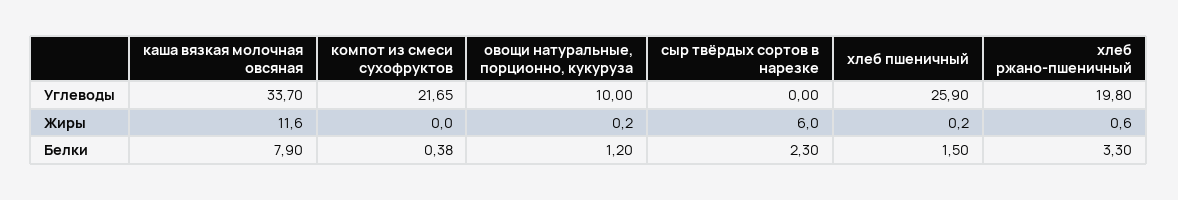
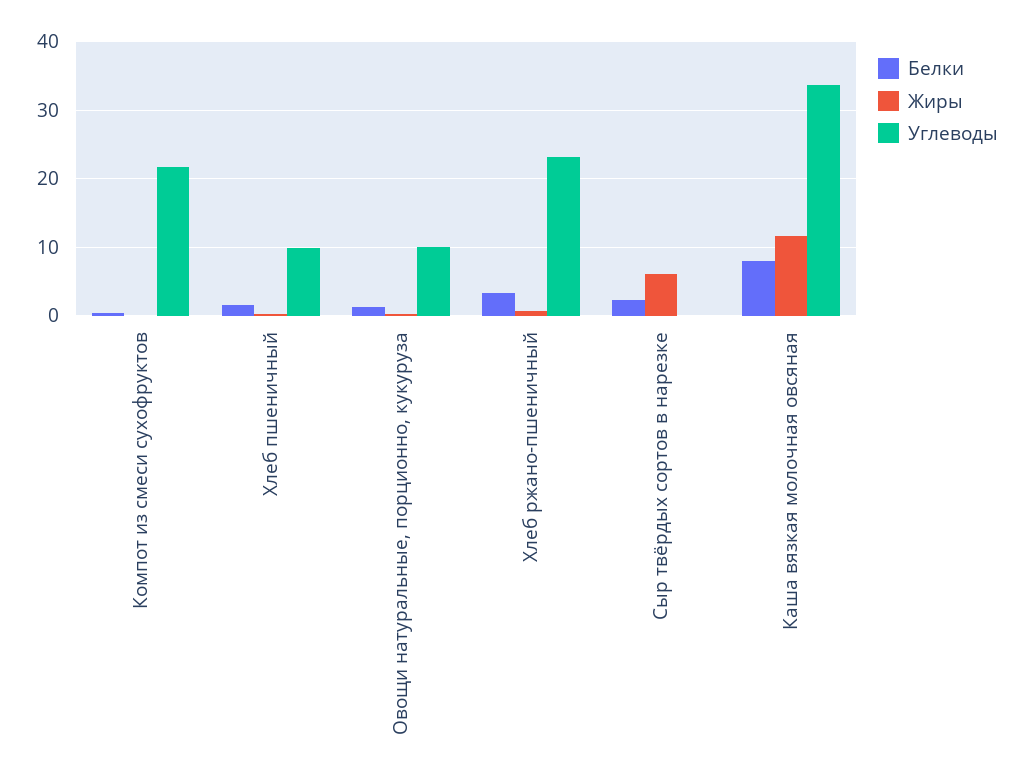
  {
    "Углеводы": {
      "каша вязкая молочная овсяная": 33.7,
      "компот из смеси сухофруктов": 21.65,
      "овощи натуральные, порционно, кукуруза": 10,
      "сыр твёрдых сортов в нарезке": 0,
-     "хлеб пшеничный": 25.9,
+     "хлеб пшеничный": 10,
-     "хлеб ржано-пшеничный": 19.8
+     "хлеб ржано-пшеничный": 23
    },
    "Жиры": {
      "каша вязкая молочная овсяная": 11.6,
      "компот из смеси сухофруктов": 0,
      "овощи натуральные, порционно, кукуруза": 0.2,
      "сыр твёрдых сортов в нарезке": 6,
      "хлеб пшеничный": 0.2,
      "хлеб ржано-пшеничный": 0.6
    },
    "Белки": {
      "каша вязкая молочная овсяная": 7.9,
      "компот из смеси сухофруктов": 0.38,
      "овощи натуральные, порционно, кукуруза": 1.2,
      "сыр твёрдых сортов в нарезке": 2.3,
      "хлеб пшеничный": 1.5,
      "хлеб ржано-пшеничный": 3.3
    }
  }

